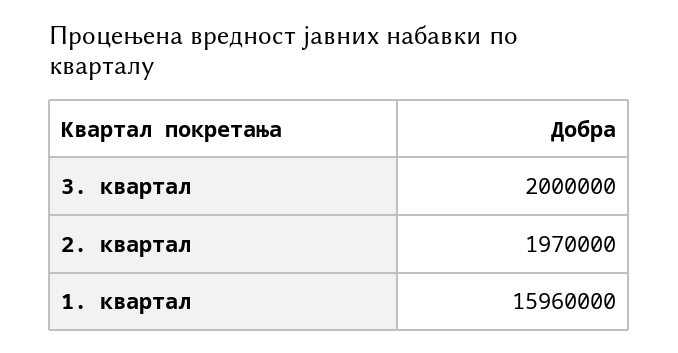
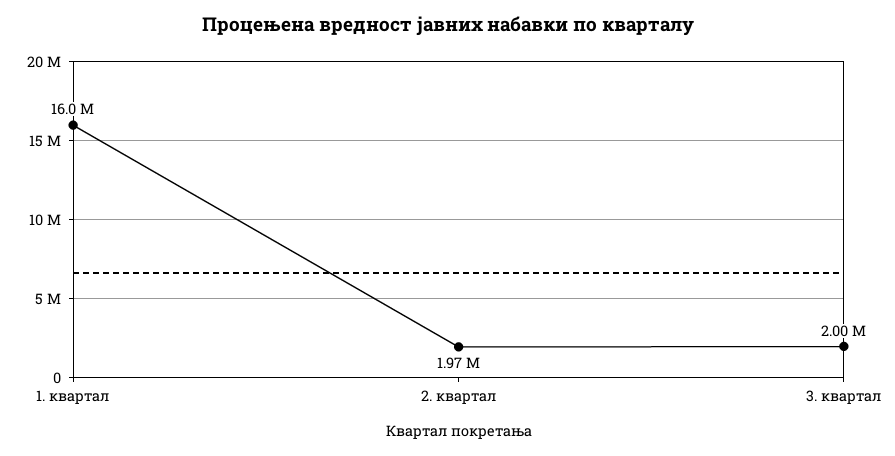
  {
    "3. квартал": 2000000,
    "2. квартал": 1970000,
-   "1. квартал": 15960000
+   "1. квартал": 16000000
  }

